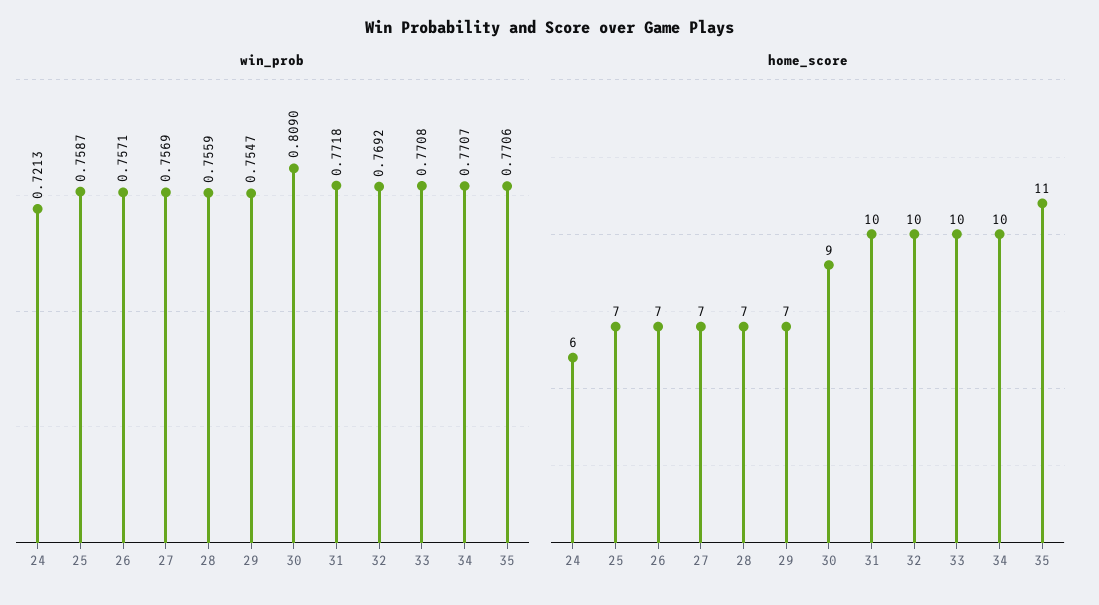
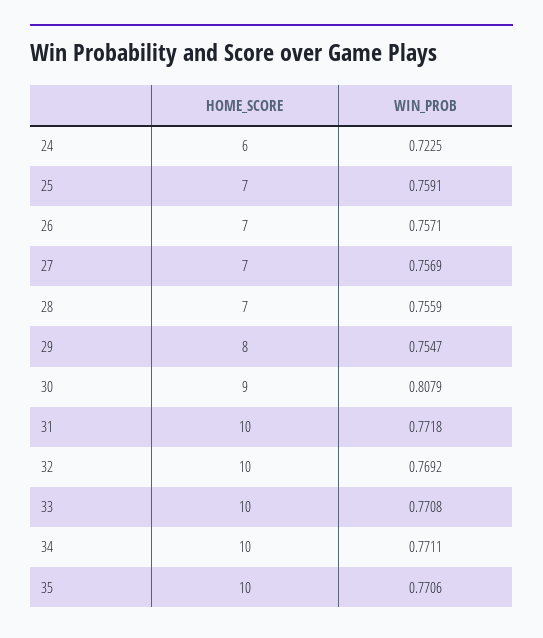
  {
    "win_prob": {
-     "24": 0.7213,
+     "24": 0.7225,
-     "25": 0.7587,
+     "25": 0.7591,
      "26": 0.7571,
      "27": 0.7569,
      "28": 0.7559,
      "29": 0.7547,
-     "30": 0.809,
+     "30": 0.8079,
      "31": 0.7718,
      "32": 0.7692,
      "33": 0.7708,
-     "34": 0.7707,
+     "34": 0.7711,
      "35": 0.7706
    },
    "home_score": {
      "24": 6,
      "25": 7,
      "26": 7,
      "27": 7,
      "28": 7,
-     "29": 7,
+     "29": 8,
      "30": 9,
      "31": 10,
      "32": 10,
      "33": 10,
      "34": 10,
-     "35": 11
+     "35": 10
    }
  }

